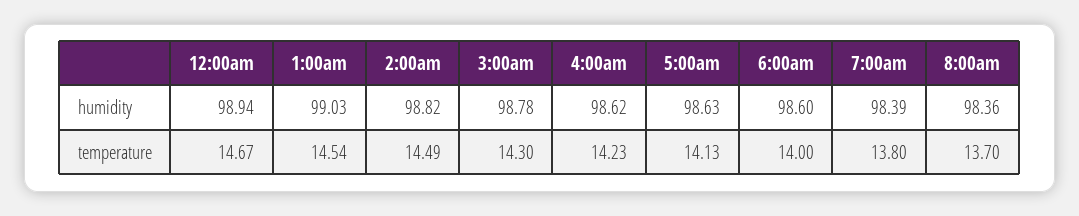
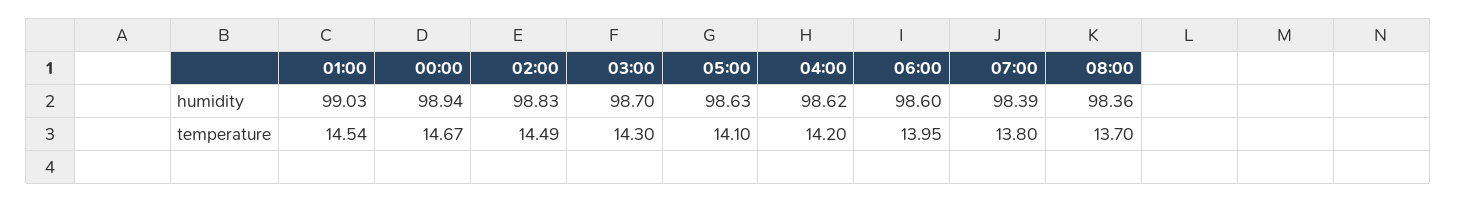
  {
    "12:00am": {
      "humidity": 98.94,
      "temperature": 14.67
    },
    "1:00am": {
      "humidity": 99.03,
      "temperature": 14.54
    },
    "2:00am": {
-     "humidity": 98.82,
+     "humidity": 98.83,
      "temperature": 14.49
    },
    "3:00am": {
-     "humidity": 98.78,
+     "humidity": 98.7,
      "temperature": 14.3
    },
    "4:00am": {
      "humidity": 98.62,
-     "temperature": 14.23
+     "temperature": 14.2
    },
    "5:00am": {
      "humidity": 98.63,
-     "temperature": 14.13
+     "temperature": 14.1
    },
    "6:00am": {
      "humidity": 98.6,
-     "temperature": 14
+     "temperature": 13.95
    },
    "7:00am": {
      "humidity": 98.39,
      "temperature": 13.8
    },
    "8:00am": {
      "humidity": 98.36,
      "temperature": 13.7
    }
  }

